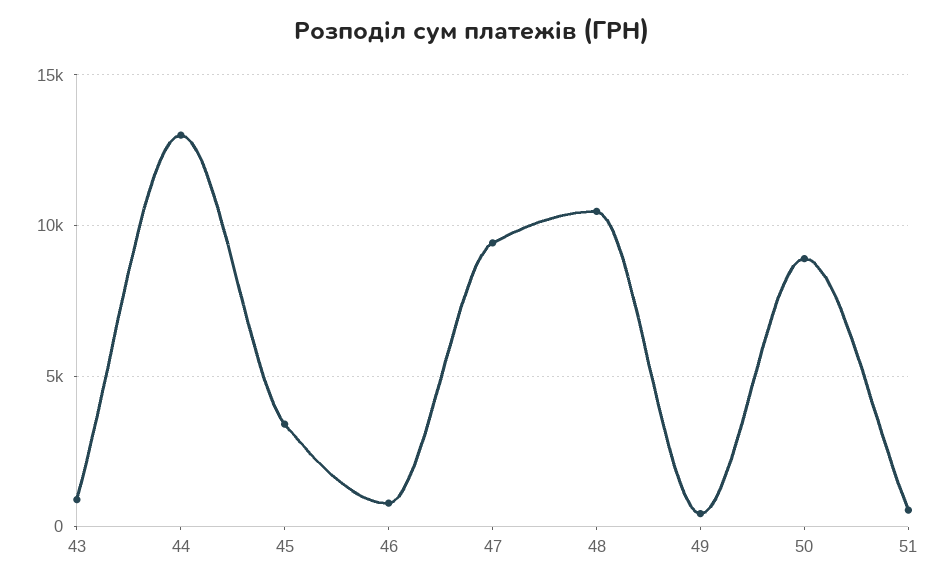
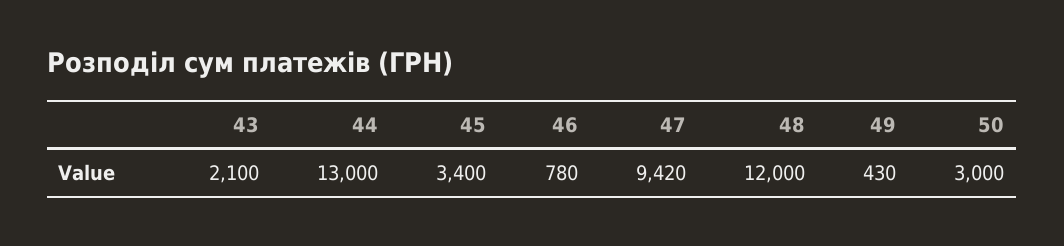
  {
-   "43": 1000,
+   "43": 2100,
    "44": 13000,
    "45": 3400,
    "46": 780,
    "47": 9420,
-   "48": 10500,
+   "48": 12000,
    "49": 430,
-   "50": 9000,
+   "50": 3000
-   "51": 500
  }

